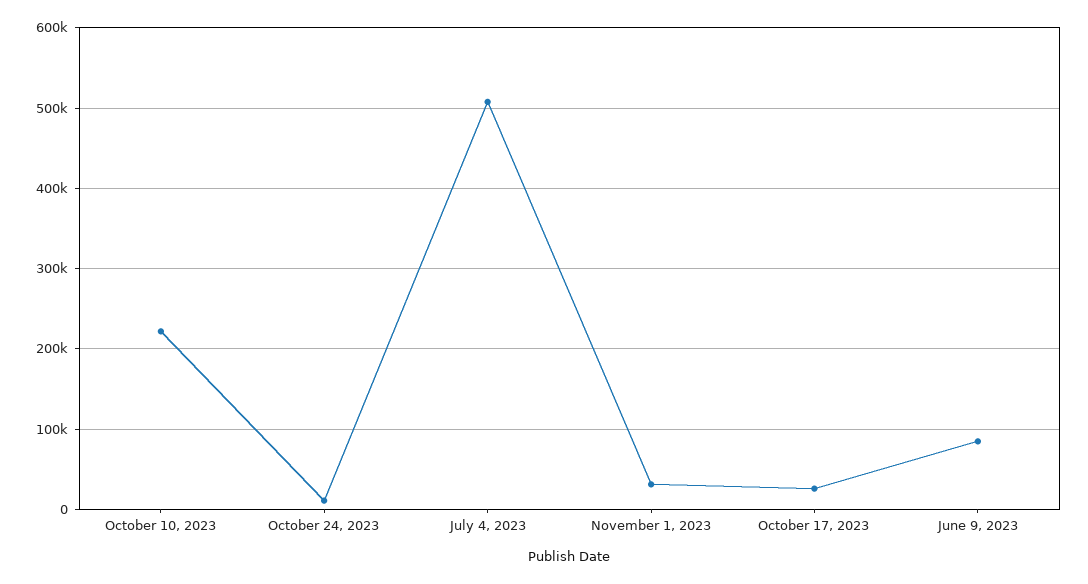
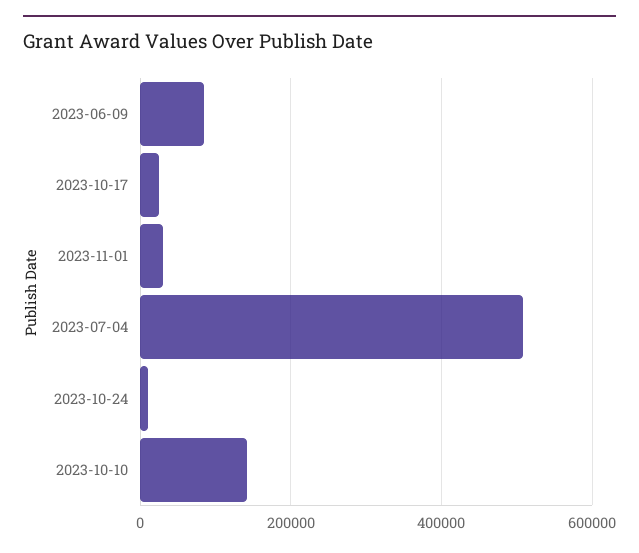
  {
-   "October 10, 2023": 220000,
+   "October 10, 2023": 140000,
    "October 24, 2023": 10000,
    "July 4, 2023": 510000,
    "November 1, 2023": 30000,
    "October 17, 2023": 30000,
    "June 9, 2023": 80000
  }

